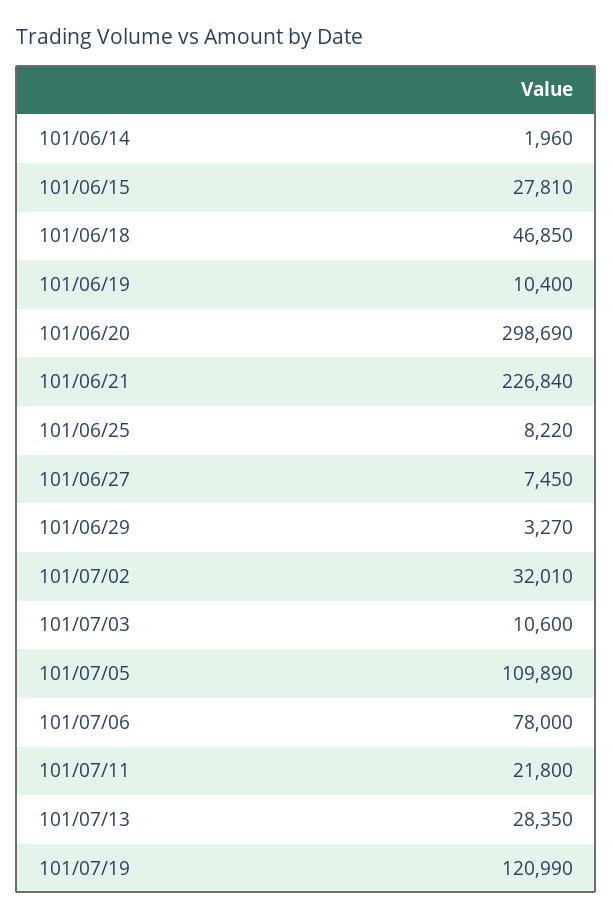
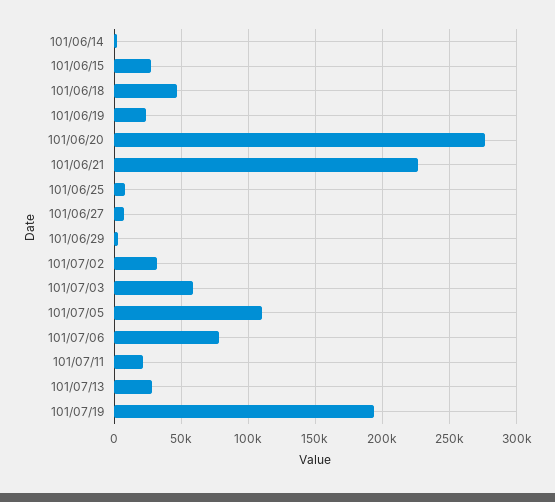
  {
    "101/06/14": 1960,
    "101/06/15": 27810,
    "101/06/18": 46850,
-   "101/06/19": 10400,
+   "101/06/19": 25000,
-   "101/06/20": 298690,
+   "101/06/20": 275000,
    "101/06/21": 226840,
    "101/06/25": 8220,
    "101/06/27": 7450,
    "101/06/29": 3270,
    "101/07/02": 32010,
-   "101/07/03": 10600,
+   "101/07/03": 60000,
    "101/07/05": 109890,
    "101/07/06": 78000,
    "101/07/11": 21800,
    "101/07/13": 28350,
-   "101/07/19": 120990
+   "101/07/19": 195000
  }

